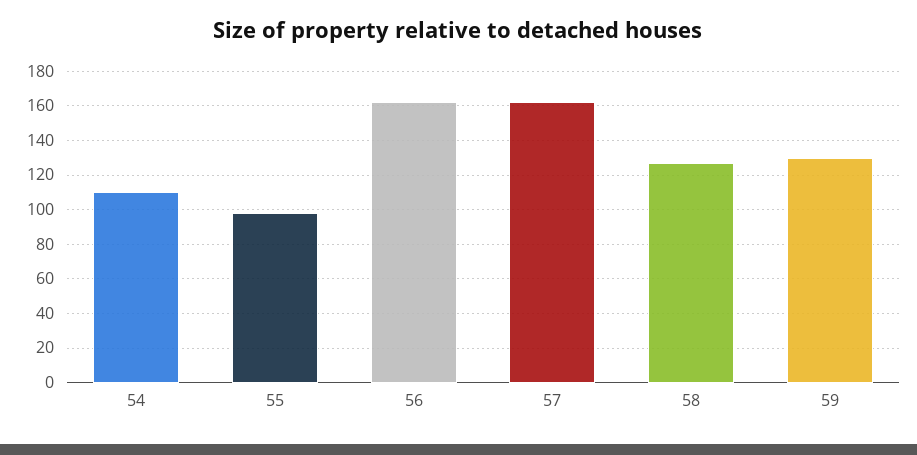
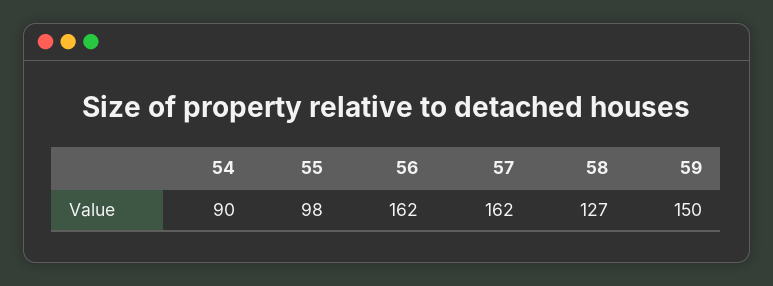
  {
-   "54": 110,
+   "54": 90,
    "55": 98,
    "56": 162,
    "57": 162,
    "58": 127,
-   "59": 130
+   "59": 150
  }

